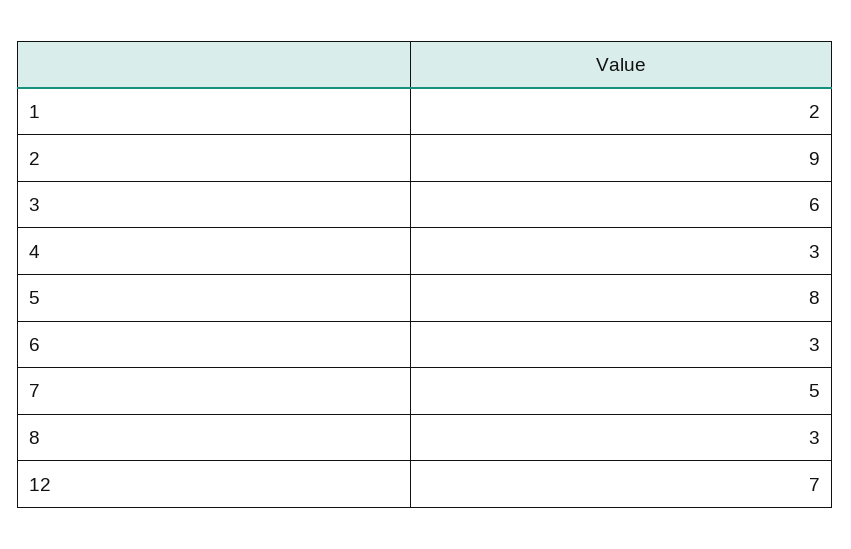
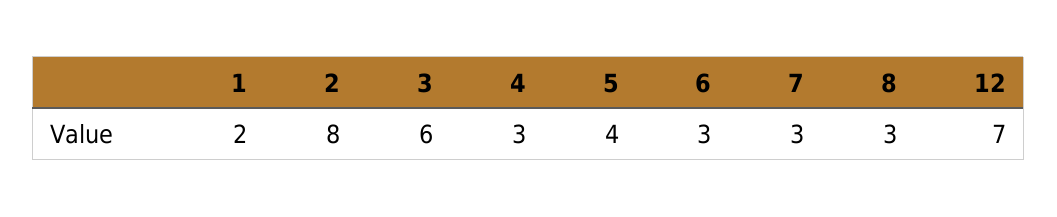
  {
    "1": 2,
-   "2": 9,
+   "2": 8,
    "3": 6,
    "4": 3,
-   "5": 8,
+   "5": 4,
    "6": 3,
-   "7": 5,
+   "7": 3,
    "8": 3,
    "12": 7
  }

